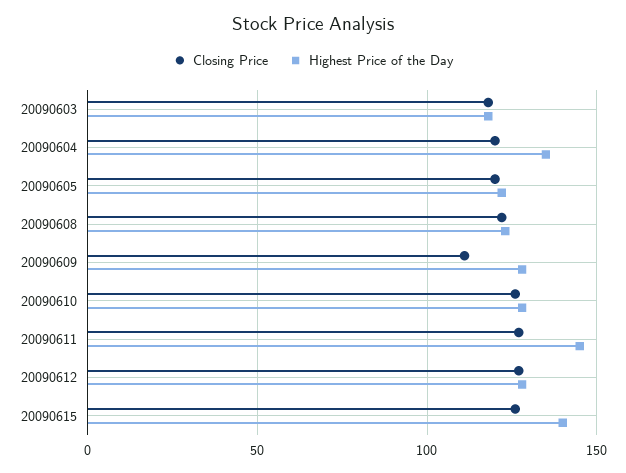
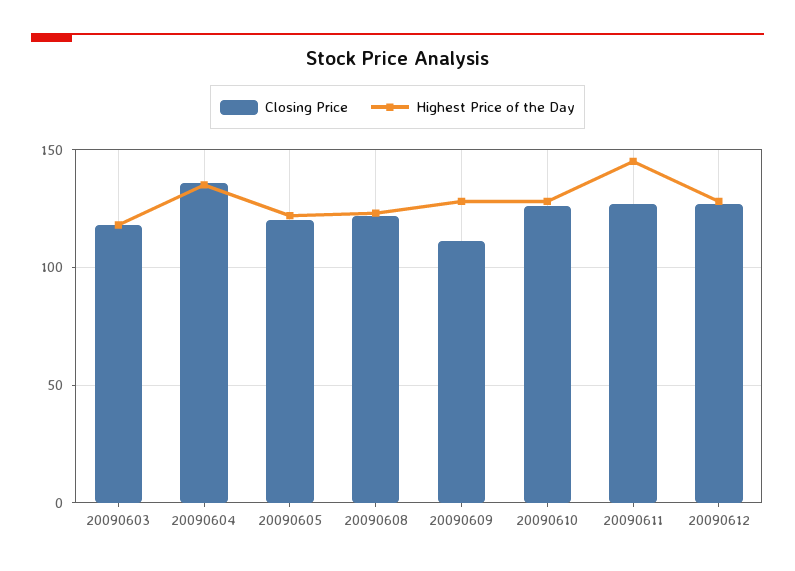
  {
    "Closing Price": {
      "20090603": 120,
-     "20090604": 120,
+     "20090604": 135,
      "20090605": 120,
      "20090608": 120,
      "20090609": 110,
      "20090610": 125,
      "20090611": 125,
-     "20090612": 125,
+     "20090612": 125
-     "20090615": 125
    },
    "Highest Price of the Day": {
      "20090603": 120,
      "20090604": 135,
      "20090605": 120,
      "20090608": 125,
      "20090609": 130,
      "20090610": 130,
      "20090611": 145,
-     "20090612": 130,
+     "20090612": 130
-     "20090615": 140
    }
  }

